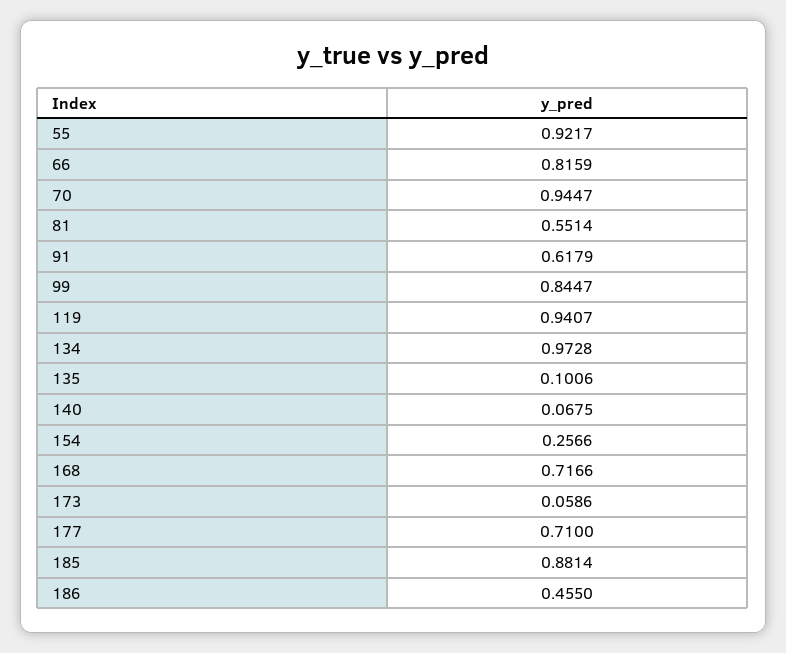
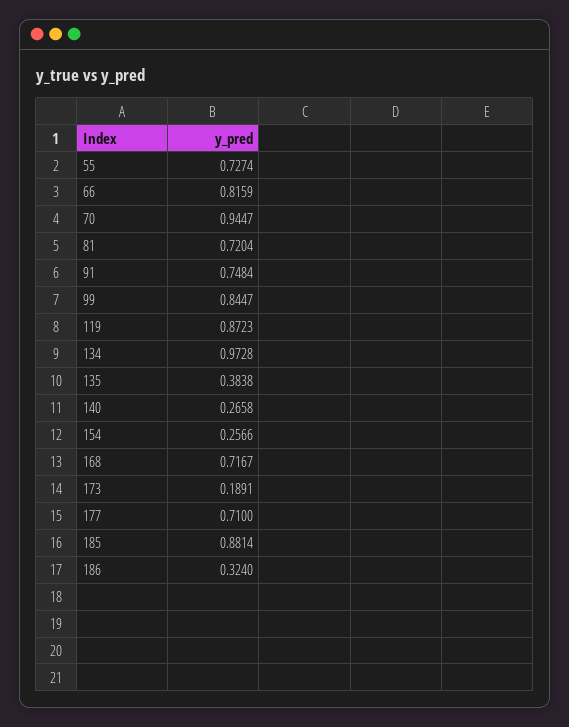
  {
-   "55": 0.9217,
+   "55": 0.7274,
    "66": 0.8159,
    "70": 0.9447,
-   "81": 0.5514,
+   "81": 0.7204,
-   "91": 0.6179,
+   "91": 0.7484,
    "99": 0.8447,
-   "119": 0.9407,
+   "119": 0.8723,
    "134": 0.9728,
-   "135": 0.1006,
+   "135": 0.3838,
-   "140": 0.0675,
+   "140": 0.2658,
    "154": 0.2566,
-   "168": 0.7166,
+   "168": 0.7167,
-   "173": 0.0586,
+   "173": 0.1891,
    "177": 0.71,
    "185": 0.8814,
-   "186": 0.455
+   "186": 0.324
  }

